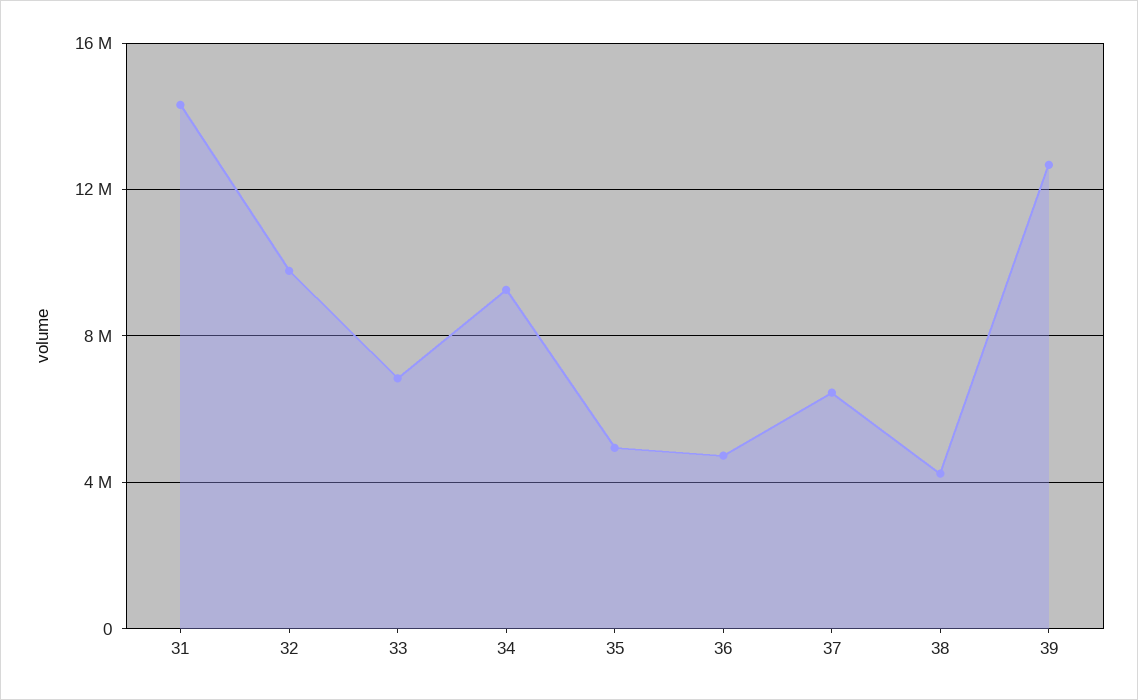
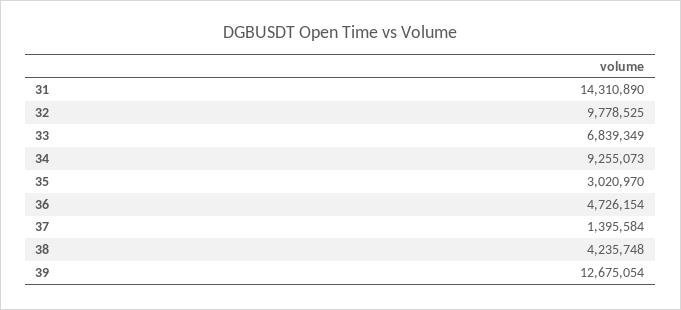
  {
    "31": 14310890,
    "32": 9778525,
    "33": 6839349,
    "34": 9255073,
-   "35": 5000000,
+   "35": 3020970,
    "36": 4726154,
-   "37": 6500000,
+   "37": 1395584,
    "38": 4235748,
    "39": 12675054
  }

